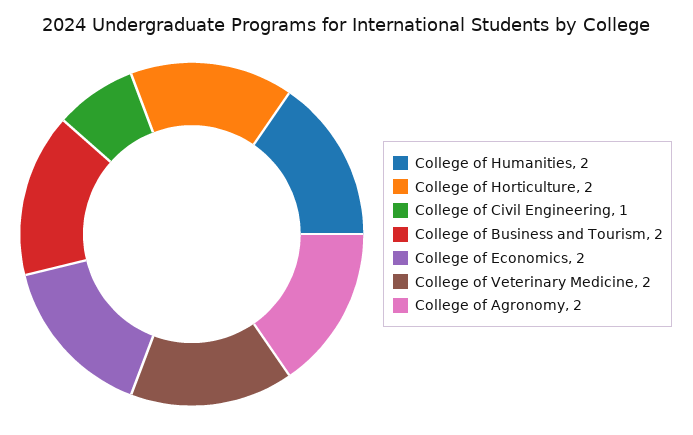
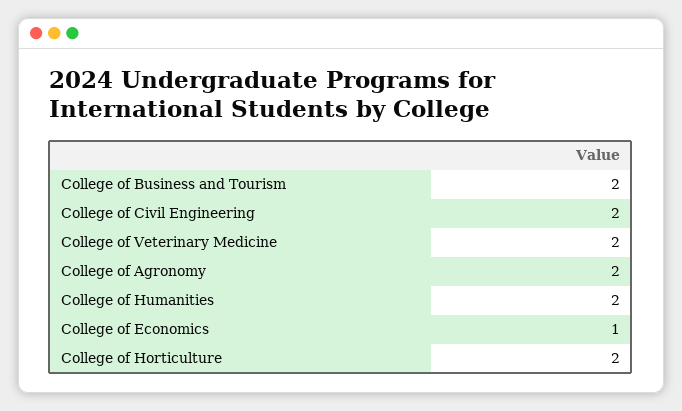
  {
    "College of Humanities": 2,
    "College of Horticulture": 2,
-   "College of Civil Engineering": 1,
+   "College of Civil Engineering": 2,
    "College of Business and Tourism": 2,
-   "College of Economics": 2,
+   "College of Economics": 1,
    "College of Veterinary Medicine": 2,
    "College of Agronomy": 2
  }

